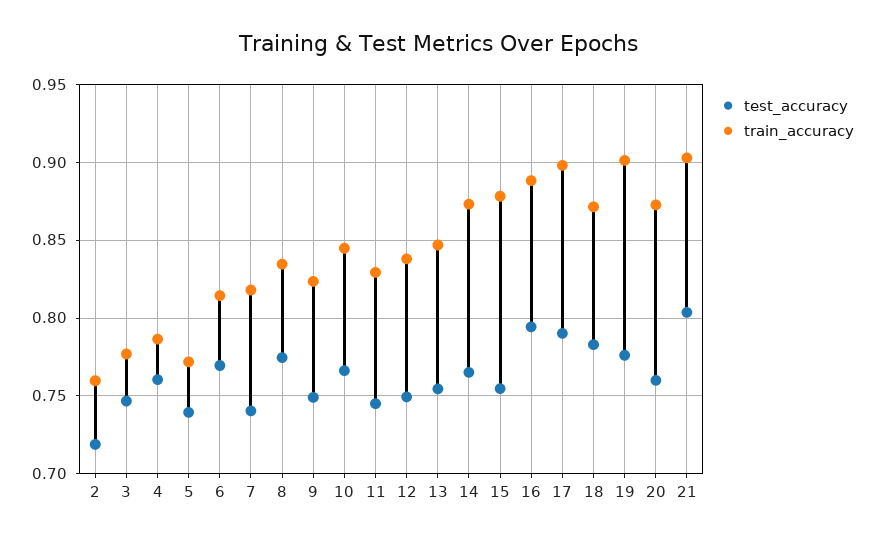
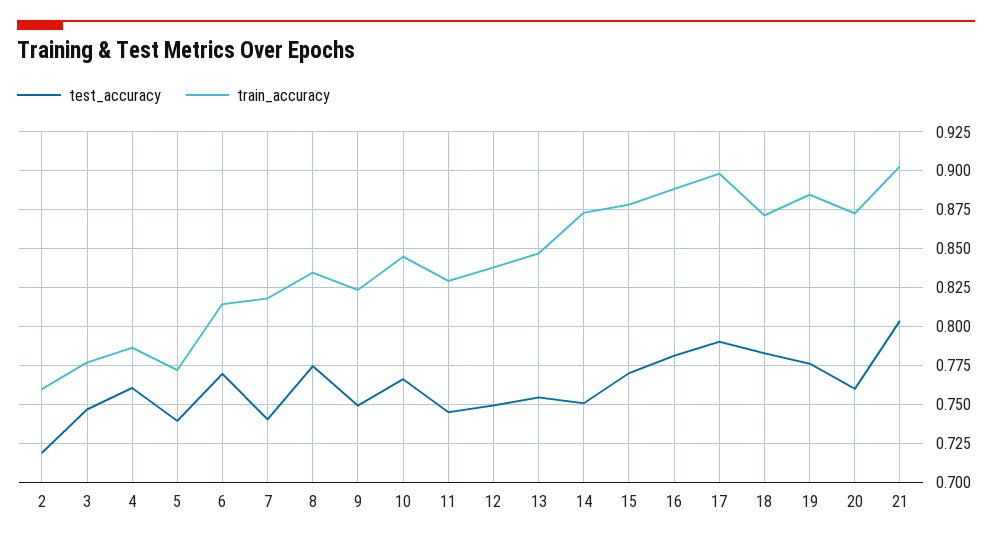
  {
    "test_accuracy": {
      "2": 0.72,
      "3": 0.745,
      "4": 0.76,
      "5": 0.74,
      "6": 0.77,
      "7": 0.74,
      "8": 0.775,
      "9": 0.75,
      "10": 0.765,
      "11": 0.745,
      "12": 0.75,
      "13": 0.755,
-     "14": 0.765,
+     "14": 0.75,
-     "15": 0.755,
+     "15": 0.77,
-     "16": 0.795,
+     "16": 0.78,
      "17": 0.79,
      "18": 0.785,
      "19": 0.775,
      "20": 0.76,
      "21": 0.805
    },
    "train_accuracy": {
      "2": 0.76,
      "3": 0.775,
      "4": 0.785,
      "5": 0.77,
      "6": 0.815,
      "7": 0.82,
      "8": 0.835,
      "9": 0.825,
      "10": 0.845,
      "11": 0.83,
      "12": 0.84,
      "13": 0.845,
      "14": 0.875,
      "15": 0.88,
      "16": 0.89,
      "17": 0.9,
      "18": 0.87,
-     "19": 0.9,
+     "19": 0.885,
      "20": 0.875,
      "21": 0.905
    }
  }

